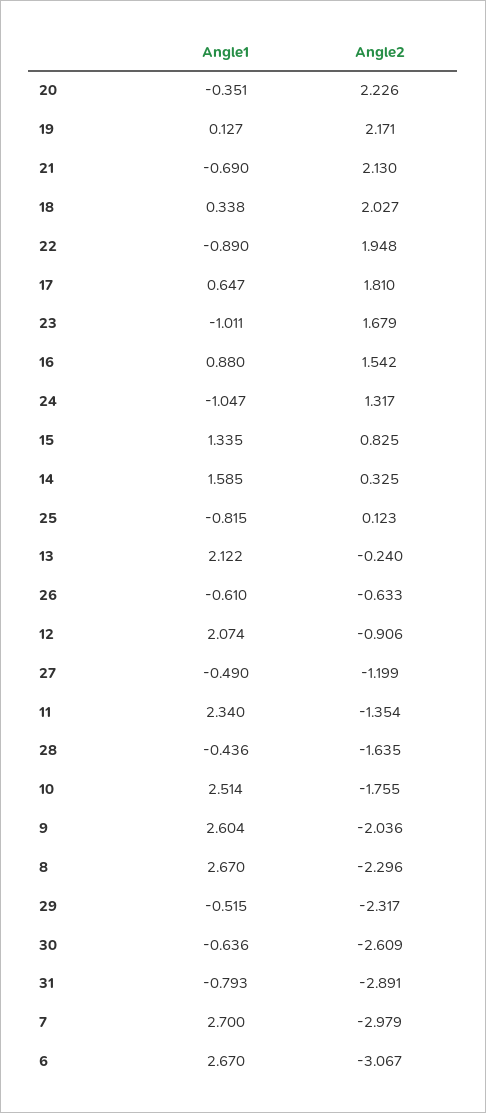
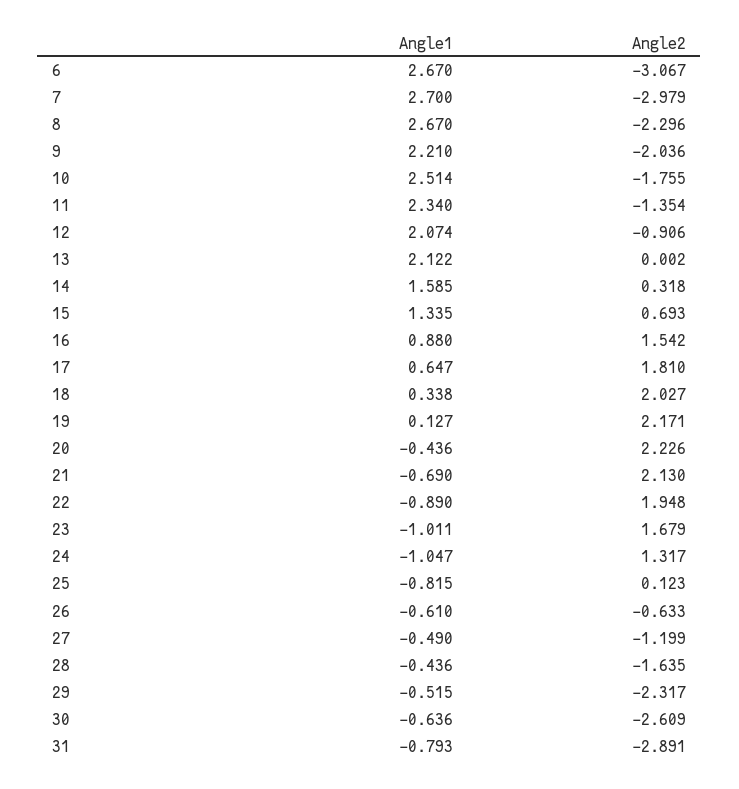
  {
    "Angle1": {
-     "20": -0.351,
+     "20": -0.436,
      "19": 0.127,
      "21": -0.69,
      "18": 0.338,
      "22": -0.89,
      "17": 0.647,
      "23": -1.011,
      "16": 0.88,
      "24": -1.047,
      "15": 1.335,
      "14": 1.585,
      "25": -0.815,
      "13": 2.122,
      "26": -0.61,
      "12": 2.074,
      "27": -0.49,
      "11": 2.34,
      "28": -0.436,
      "10": 2.514,
-     "9": 2.604,
+     "9": 2.21,
      "8": 2.67,
      "29": -0.515,
      "30": -0.636,
      "31": -0.793,
      "7": 2.7,
      "6": 2.67
    },
    "Angle2": {
      "20": 2.226,
      "19": 2.171,
      "21": 2.13,
      "18": 2.027,
      "22": 1.948,
      "17": 1.81,
      "23": 1.679,
      "16": 1.542,
      "24": 1.317,
-     "15": 0.825,
+     "15": 0.693,
-     "14": 0.325,
+     "14": 0.318,
      "25": 0.123,
-     "13": -0.24,
+     "13": 0.002,
      "26": -0.633,
      "12": -0.906,
      "27": -1.199,
      "11": -1.354,
      "28": -1.635,
      "10": -1.755,
      "9": -2.036,
      "8": -2.296,
      "29": -2.317,
      "30": -2.609,
      "31": -2.891,
      "7": -2.979,
      "6": -3.067
    }
  }

